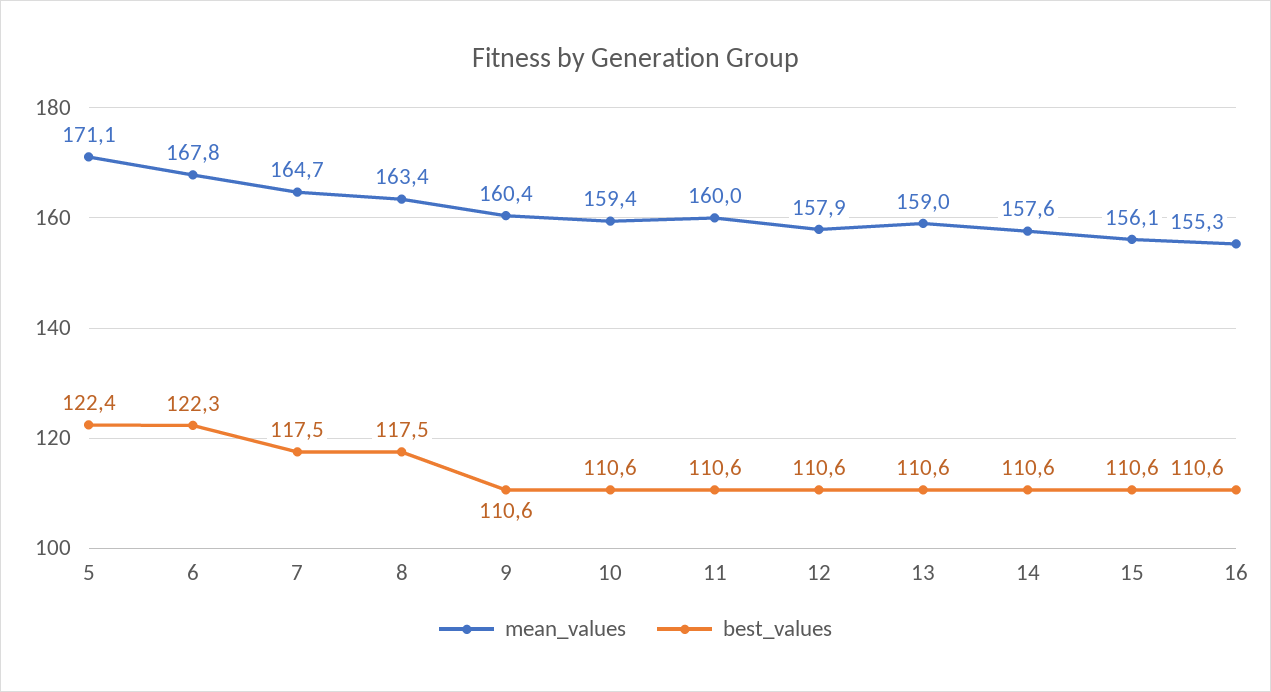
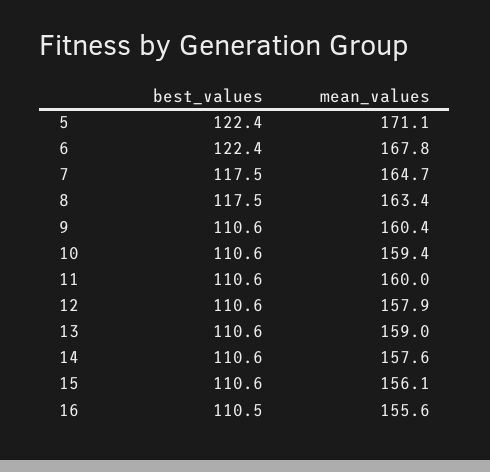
  {
    "mean_values": {
      "5": 171.1,
      "6": 167.8,
      "7": 164.7,
      "8": 163.4,
      "9": 160.4,
      "10": 159.4,
      "11": 160,
      "12": 157.9,
      "13": 159,
      "14": 157.6,
      "15": 156.1,
-     "16": 155.3
+     "16": 155.6
    },
    "best_values": {
      "5": 122.4,
-     "6": 122.3,
+     "6": 122.4,
      "7": 117.5,
      "8": 117.5,
      "9": 110.6,
      "10": 110.6,
      "11": 110.6,
      "12": 110.6,
      "13": 110.6,
      "14": 110.6,
      "15": 110.6,
-     "16": 110.6
+     "16": 110.5
    }
  }

